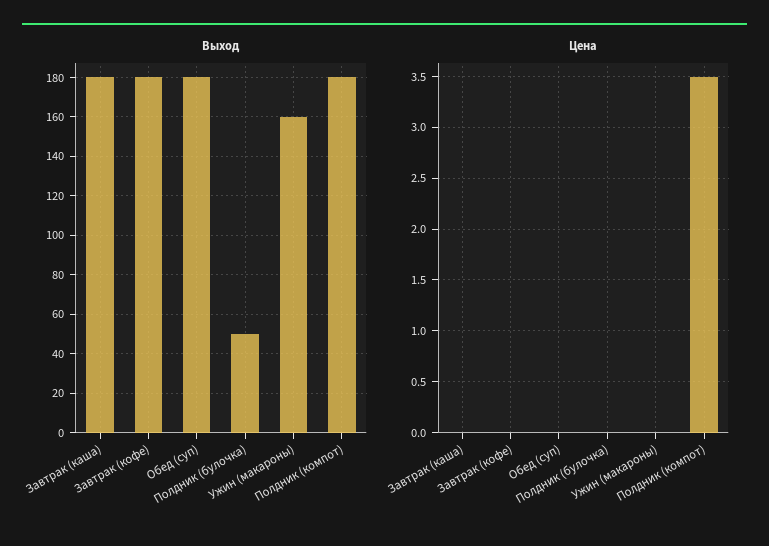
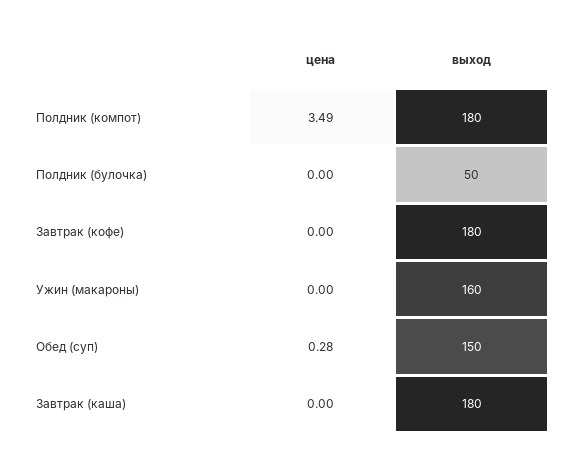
  {
    "Выход": {
      "Завтрак (каша)": 180,
      "Завтрак (кофе)": 180,
-     "Обед (суп)": 180,
+     "Обед (суп)": 150,
      "Полдник (булочка)": 50,
      "Ужин (макароны)": 160,
      "Полдник (компот)": 180
    },
    "Цена": {
      "Завтрак (каша)": 0,
      "Завтрак (кофе)": 0,
-     "Обед (суп)": 0,
+     "Обед (суп)": 0.28,
      "Полдник (булочка)": 0,
      "Ужин (макароны)": 0,
      "Полдник (компот)": 3.49
    }
  }

